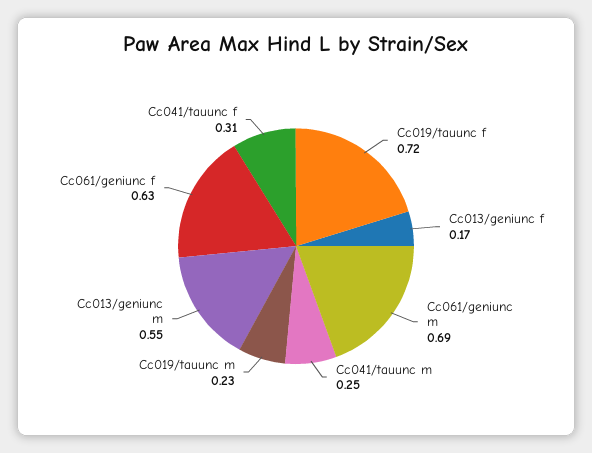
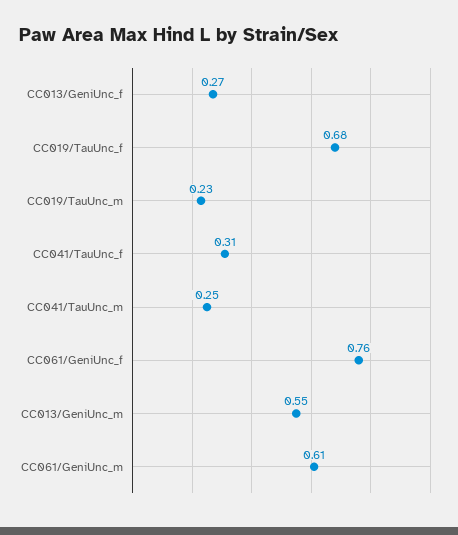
  {
-   "Cc019/tauunc f": 0.72,
+   "Cc019/tauunc f": 0.68,
-   "Cc013/geniunc f": 0.17,
+   "Cc013/geniunc f": 0.27,
-   "Cc061/geniunc m": 0.69,
+   "Cc061/geniunc m": 0.61,
    "Cc041/tauunc m": 0.25,
    "Cc019/tauunc m": 0.23,
    "Cc013/geniunc m": 0.55,
-   "Cc061/geniunc f": 0.63,
+   "Cc061/geniunc f": 0.76,
    "Cc041/tauunc f": 0.31
  }

